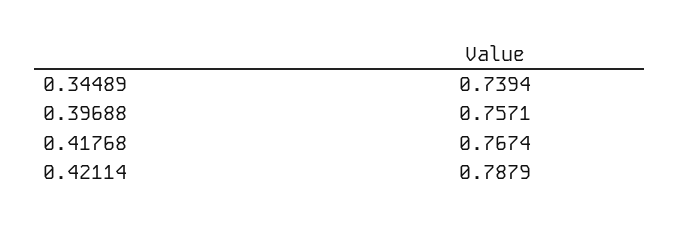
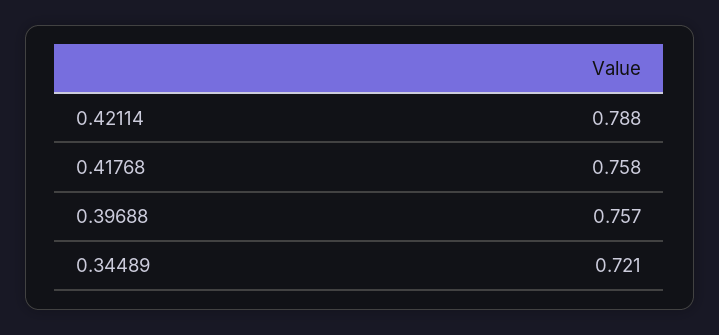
  {
-   "0.34489": 0.7394,
+   "0.34489": 0.721,
    "0.39688": 0.7571,
-   "0.41768": 0.7674,
+   "0.41768": 0.758,
    "0.42114": 0.7879
  }

